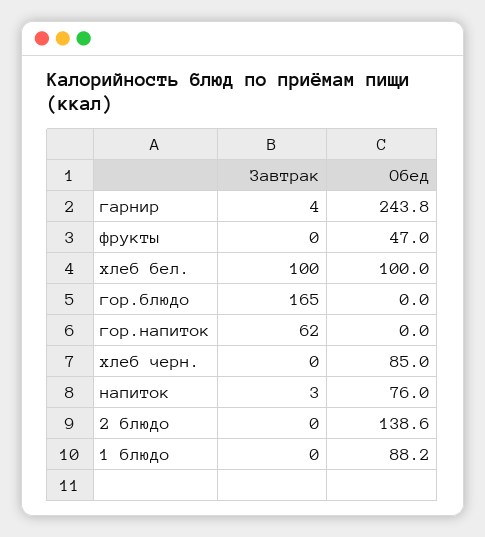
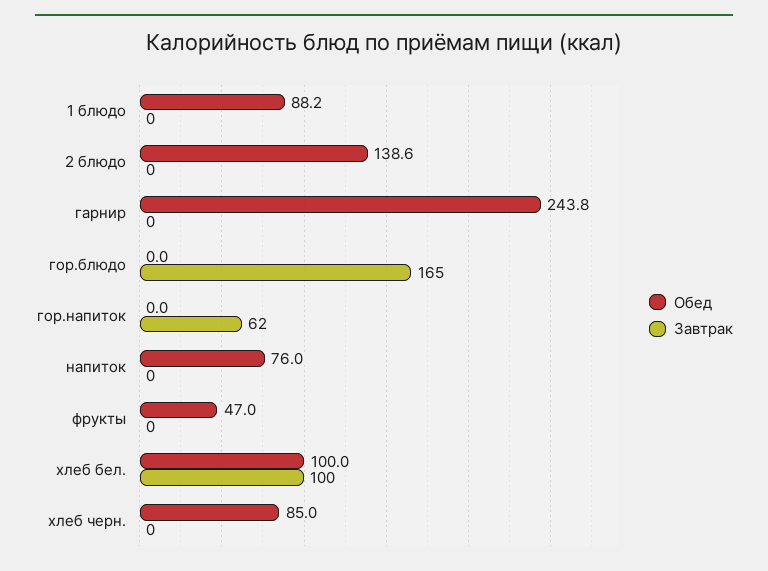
  {
    "Завтрак": {
-     "гарнир": 4,
+     "гарнир": 0,
      "фрукты": 0,
      "хлеб бел.": 100,
      "гор.блюдо": 165,
      "гор.напиток": 62,
      "хлеб черн.": 0,
-     "напиток": 3,
+     "напиток": 0,
      "2 блюдо": 0,
      "1 блюдо": 0
    },
    "Обед": {
      "гарнир": 243.8,
      "фрукты": 47,
      "хлеб бел.": 100,
      "гор.блюдо": 0,
      "гор.напиток": 0,
      "хлеб черн.": 85,
      "напиток": 76,
      "2 блюдо": 138.6,
      "1 блюдо": 88.2
    }
  }

